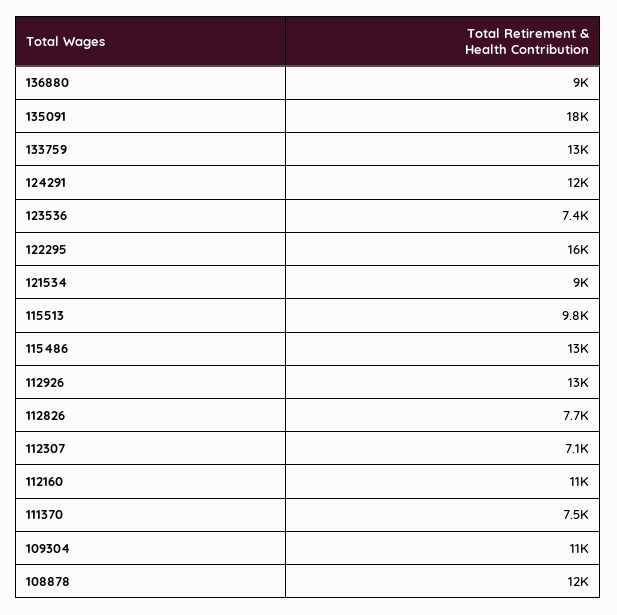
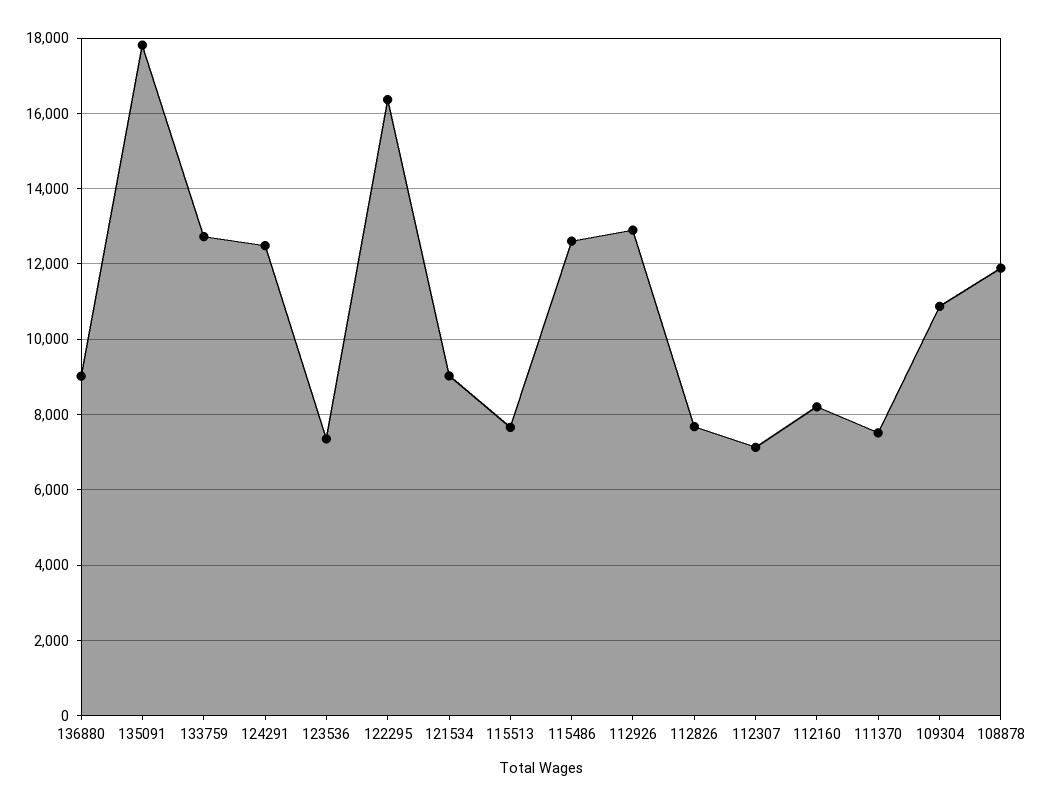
  {
    "136880": 9000,
    "135091": 18000,
    "133759": 13000,
    "124291": 12000,
    "123536": 7400,
    "122295": 16000,
    "121534": 9000,
-   "115513": 9800,
+   "115513": 7600,
    "115486": 13000,
    "112926": 13000,
    "112826": 7700,
    "112307": 7100,
-   "112160": 11000,
+   "112160": 8200,
    "111370": 7500,
    "109304": 11000,
    "108878": 12000
  }

